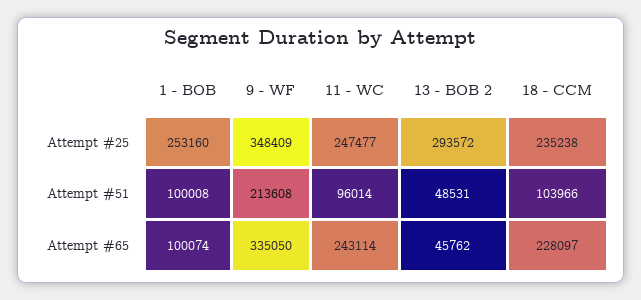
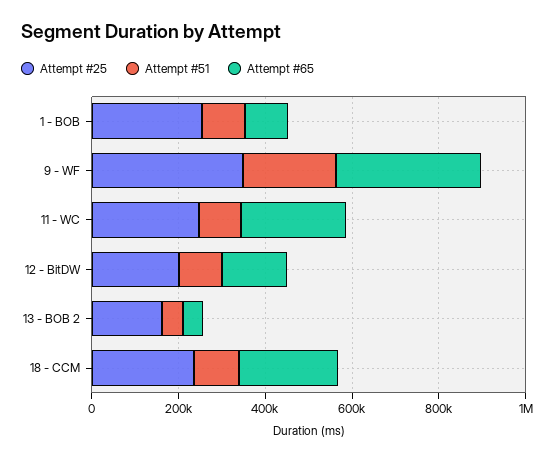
  {
    "Attempt #25": {
      "1 - BOB": 253160,
      "9 - WF": 348409,
      "11 - WC": 247477,
-     "13 - BOB 2": 293572,
+     "13 - BOB 2": 150000,
-     "18 - CCM": 235238
+     "18 - CCM": 235238,
+     "12 - BitDW": 200000
    },
    "Attempt #51": {
      "1 - BOB": 100008,
      "9 - WF": 213608,
      "11 - WC": 96014,
      "13 - BOB 2": 48531,
-     "18 - CCM": 103966
+     "18 - CCM": 103966,
+     "12 - BitDW": 100000
    },
    "Attempt #65": {
      "1 - BOB": 100074,
      "9 - WF": 335050,
      "11 - WC": 243114,
      "13 - BOB 2": 45762,
-     "18 - CCM": 228097
+     "18 - CCM": 228097,
+     "12 - BitDW": 150000
    }
  }

